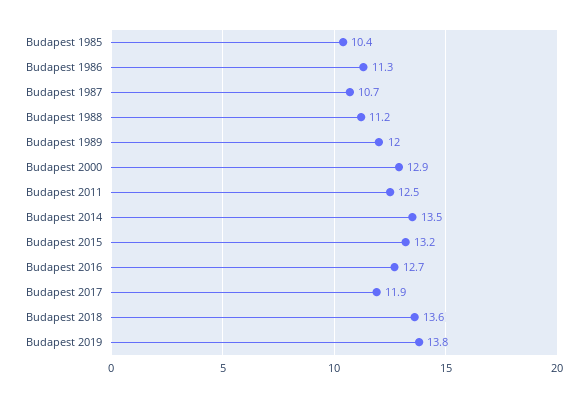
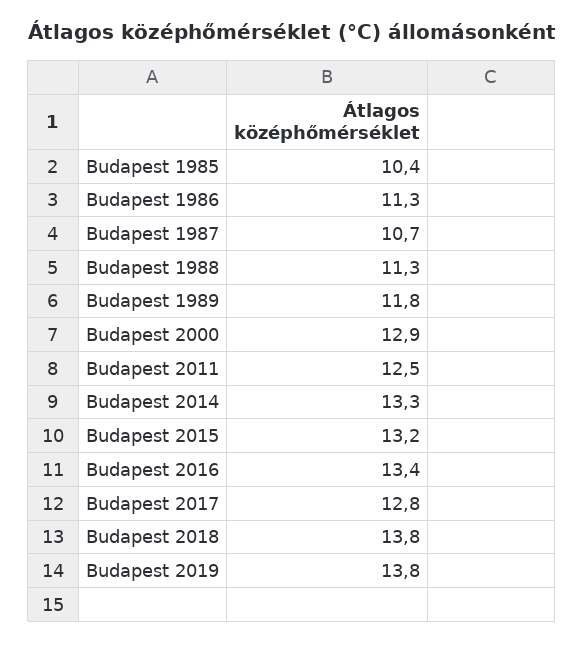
  {
    "Budapest 1985": 10.4,
    "Budapest 1986": 11.3,
    "Budapest 1987": 10.7,
-   "Budapest 1988": 11.2,
+   "Budapest 1988": 11.3,
-   "Budapest 1989": 12,
+   "Budapest 1989": 11.8,
    "Budapest 2000": 12.9,
    "Budapest 2011": 12.5,
-   "Budapest 2014": 13.5,
+   "Budapest 2014": 13.3,
    "Budapest 2015": 13.2,
-   "Budapest 2016": 12.7,
+   "Budapest 2016": 13.4,
-   "Budapest 2017": 11.9,
+   "Budapest 2017": 12.8,
-   "Budapest 2018": 13.6,
+   "Budapest 2018": 13.8,
    "Budapest 2019": 13.8
  }

